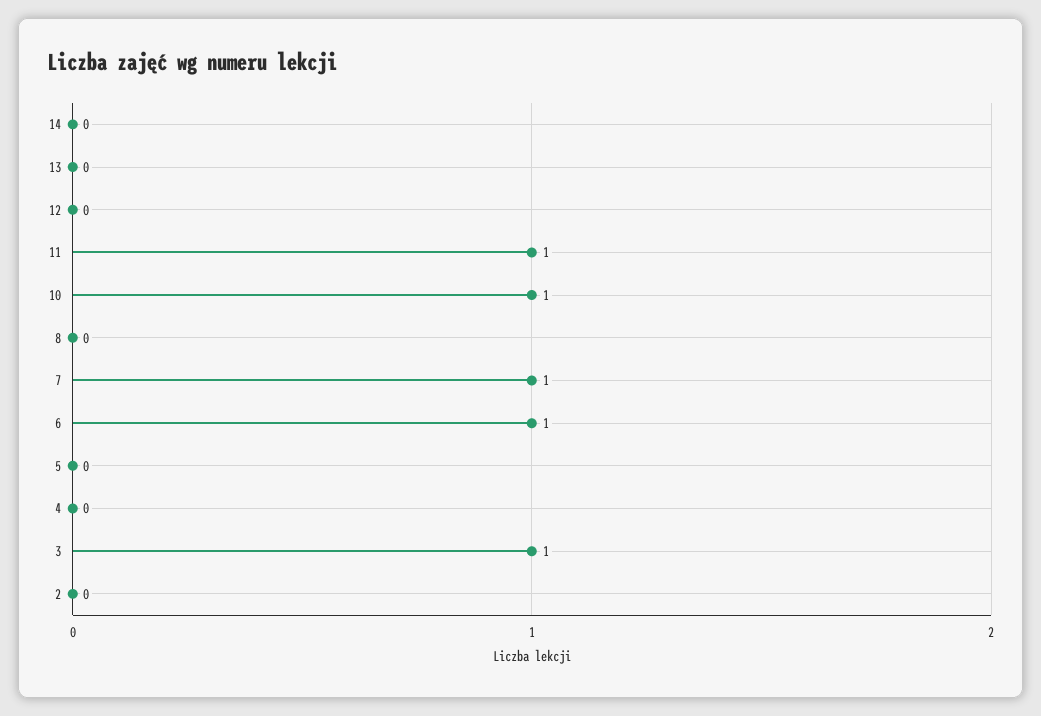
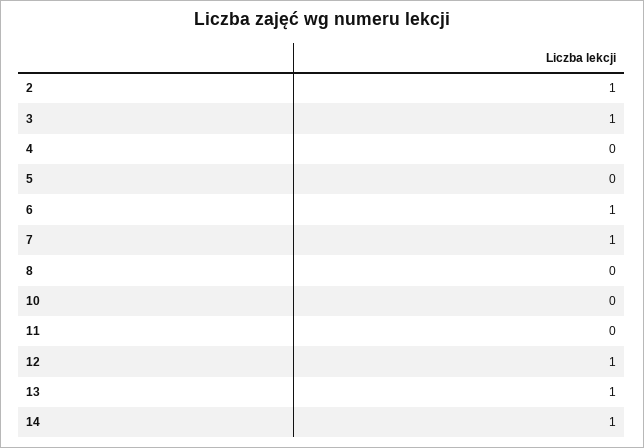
  {
-   "14": 0,
+   "14": 1,
-   "13": 0,
+   "13": 1,
-   "12": 0,
+   "12": 1,
-   "11": 1,
+   "11": 0,
-   "10": 1,
+   "10": 0,
    "8": 0,
    "7": 1,
    "6": 1,
    "5": 0,
    "4": 0,
    "3": 1,
-   "2": 0
+   "2": 1
  }

